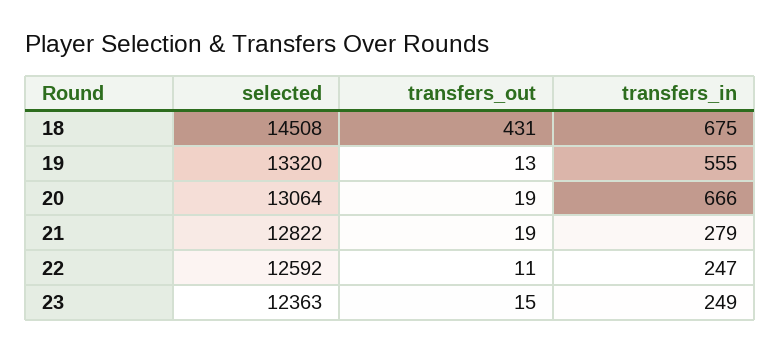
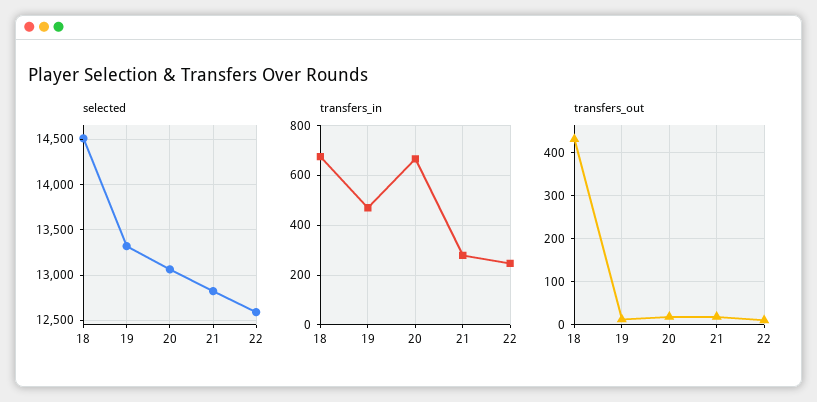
  {
    "selected": {
      "18": 14508,
      "19": 13320,
      "20": 13064,
      "21": 12822,
-     "22": 12592,
+     "22": 12592
-     "23": 12363
    },
    "transfers_out": {
      "18": 431,
      "19": 13,
      "20": 19,
      "21": 19,
-     "22": 11,
+     "22": 11
-     "23": 15
    },
    "transfers_in": {
      "18": 675,
-     "19": 555,
+     "19": 475,
      "20": 666,
      "21": 279,
-     "22": 247,
+     "22": 247
-     "23": 249
    }
  }

